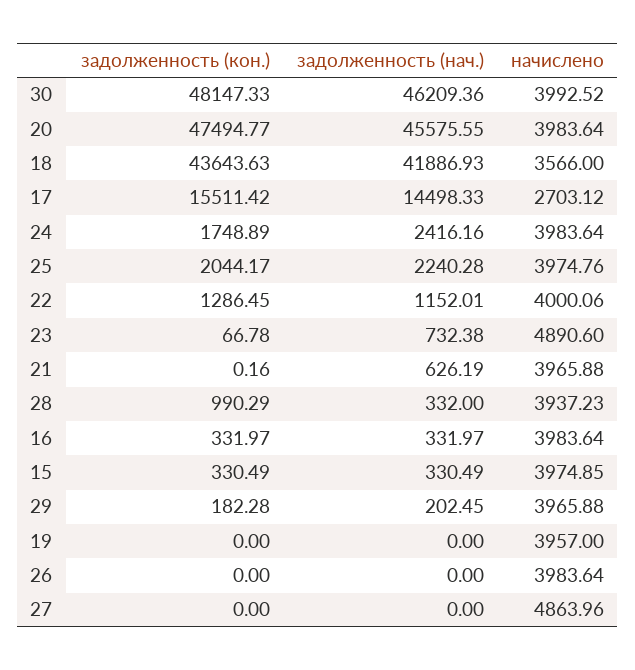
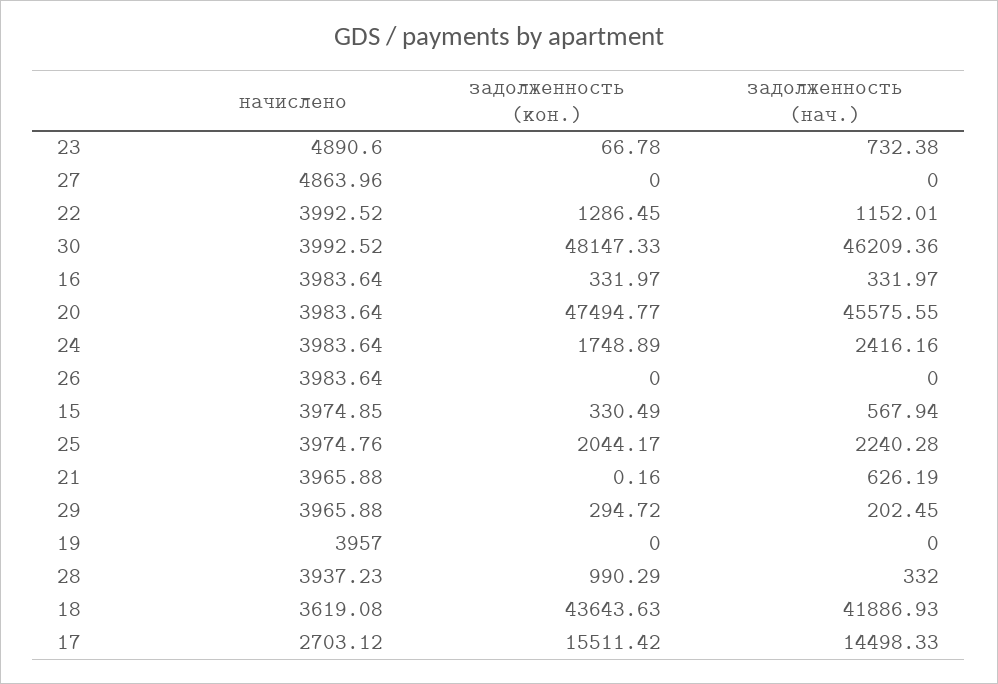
  {
    "задолженность (кон.)": {
      "30": 48147.33,
      "20": 47494.77,
      "18": 43643.63,
      "17": 15511.42,
      "24": 1748.89,
      "25": 2044.17,
      "22": 1286.45,
      "23": 66.78,
      "21": 0.16,
      "28": 990.29,
      "16": 331.97,
      "15": 330.49,
-     "29": 182.28,
+     "29": 294.72,
      "19": 0,
      "26": 0,
      "27": 0
    },
    "задолженность (нач.)": {
      "30": 46209.36,
      "20": 45575.55,
      "18": 41886.93,
      "17": 14498.33,
      "24": 2416.16,
      "25": 2240.28,
      "22": 1152.01,
      "23": 732.38,
      "21": 626.19,
      "28": 332,
      "16": 331.97,
-     "15": 330.49,
+     "15": 567.94,
      "29": 202.45,
      "19": 0,
      "26": 0,
      "27": 0
    },
    "начислено": {
      "30": 3992.52,
      "20": 3983.64,
-     "18": 3566,
+     "18": 3619.08,
      "17": 2703.12,
      "24": 3983.64,
      "25": 3974.76,
-     "22": 4000.06,
+     "22": 3992.52,
      "23": 4890.6,
      "21": 3965.88,
      "28": 3937.23,
      "16": 3983.64,
      "15": 3974.85,
      "29": 3965.88,
      "19": 3957,
      "26": 3983.64,
      "27": 4863.96
    }
  }

